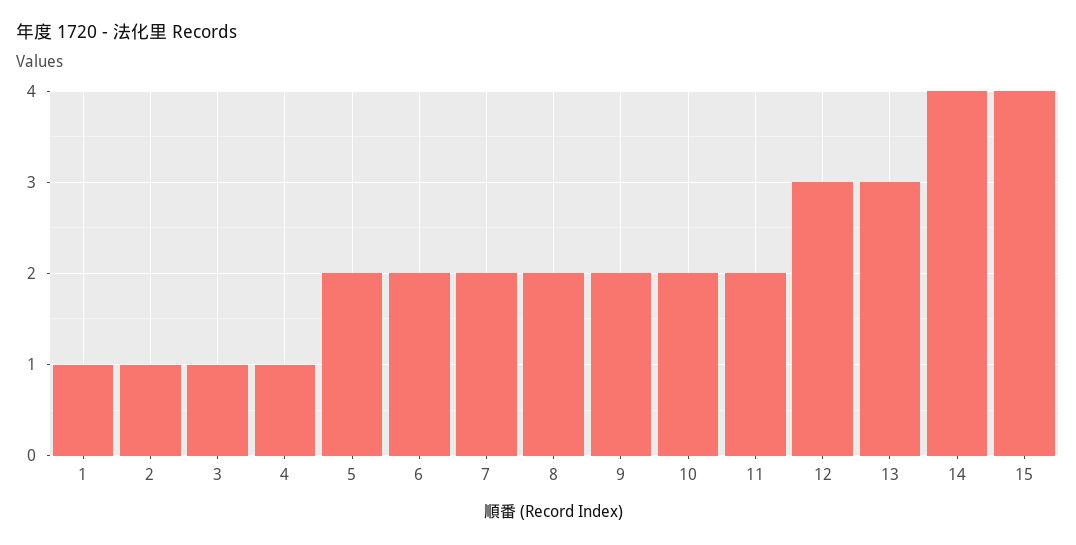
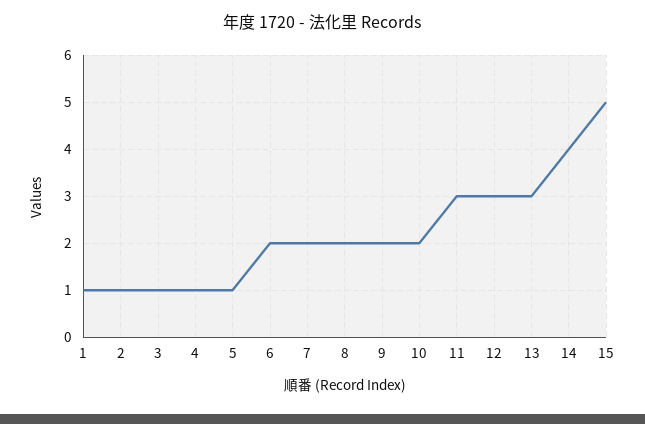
  {
    "1": 1,
    "2": 1,
    "3": 1,
    "4": 1,
-   "5": 2,
+   "5": 1,
    "6": 2,
    "7": 2,
    "8": 2,
    "9": 2,
    "10": 2,
-   "11": 2,
+   "11": 3,
    "12": 3,
    "13": 3,
    "14": 4,
-   "15": 4
+   "15": 5
  }

